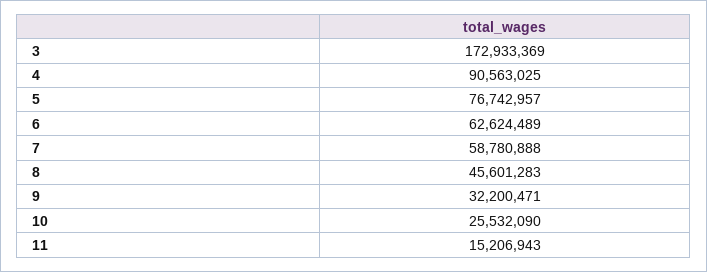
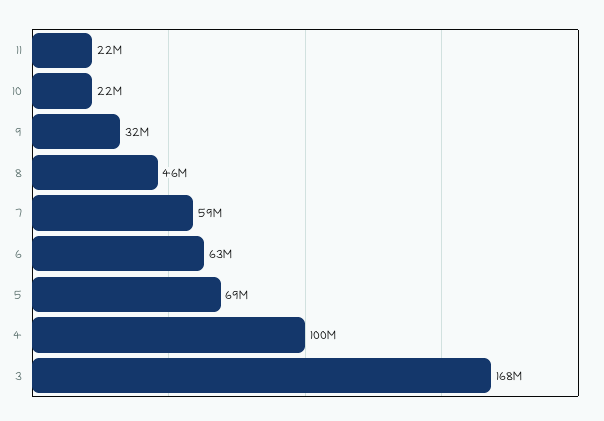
  {
-   "3": 172933369,
+   "3": 168000000,
-   "4": 90563025,
+   "4": 100000000,
-   "5": 76742957,
+   "5": 69000000,
    "6": 62624489,
    "7": 58780888,
    "8": 45601283,
    "9": 32200471,
-   "10": 25532090,
+   "10": 22000000,
-   "11": 15206943
+   "11": 22000000
  }

